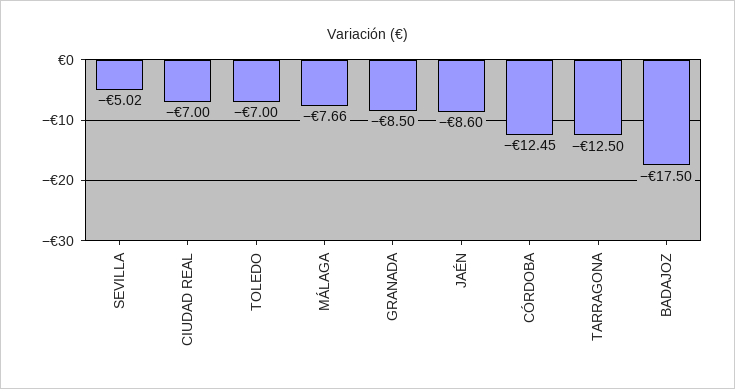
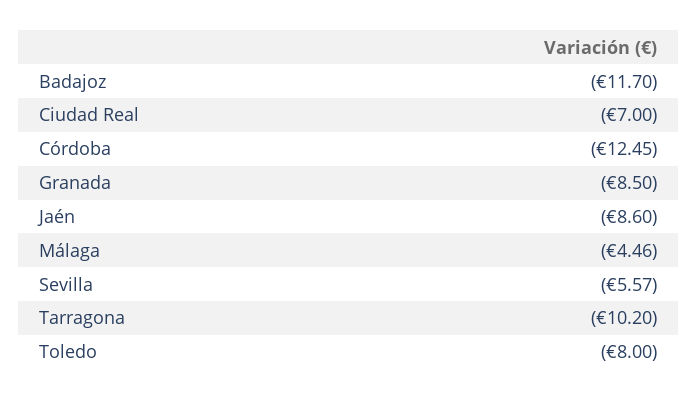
  {
-   "SEVILLA": -5.02,
+   "SEVILLA": -5.57,
    "CIUDAD REAL": -7,
-   "TOLEDO": -7,
+   "TOLEDO": -8,
-   "MÁLAGA": -7.66,
+   "MÁLAGA": -4.46,
    "GRANADA": -8.5,
    "JAÉN": -8.6,
    "CÓRDOBA": -12.45,
-   "TARRAGONA": -12.5,
+   "TARRAGONA": -10.2,
-   "BADAJOZ": -17.5
+   "BADAJOZ": -11.7
  }

